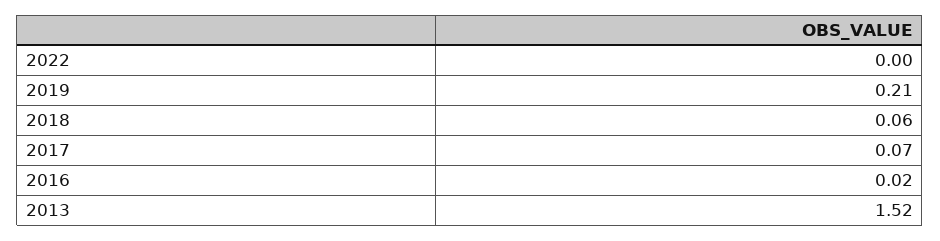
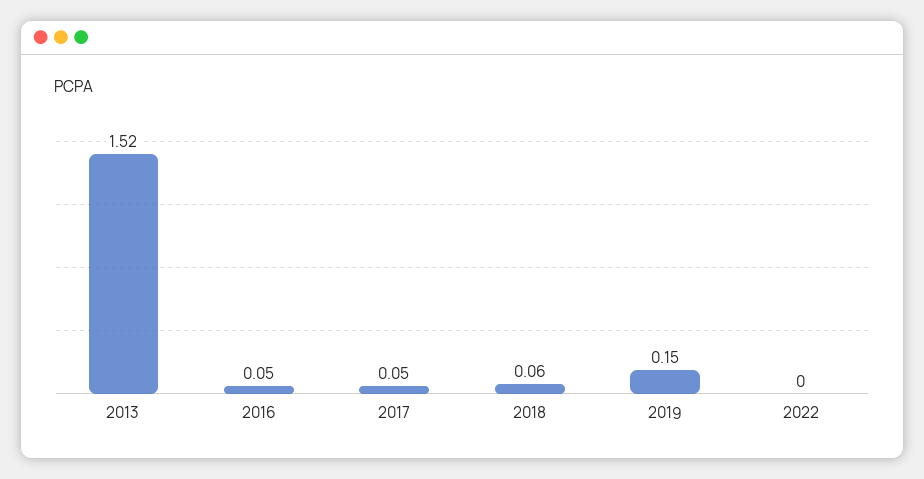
  {
    "2022": 0,
-   "2019": 0.21,
+   "2019": 0.15,
    "2018": 0.06,
-   "2017": 0.07,
+   "2017": 0.05,
-   "2016": 0.02,
+   "2016": 0.05,
    "2013": 1.52
  }

